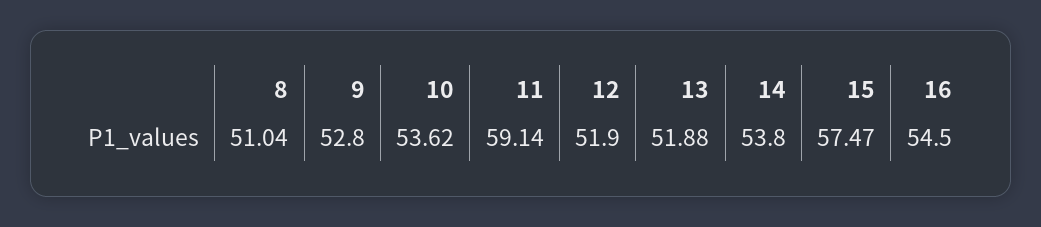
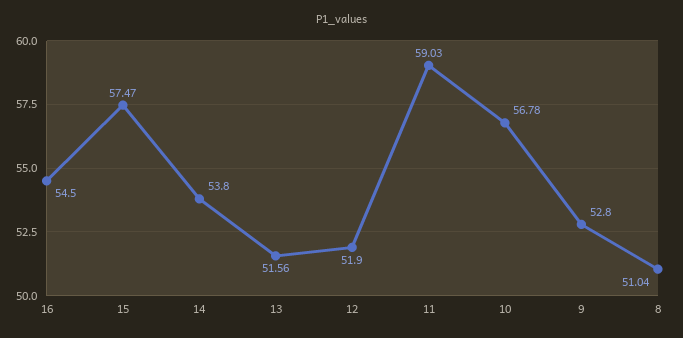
  {
    "8": 51.04,
    "9": 52.8,
-   "10": 53.62,
+   "10": 56.78,
-   "11": 59.14,
+   "11": 59.03,
    "12": 51.9,
-   "13": 51.88,
+   "13": 51.56,
    "14": 53.8,
    "15": 57.47,
    "16": 54.5
  }

